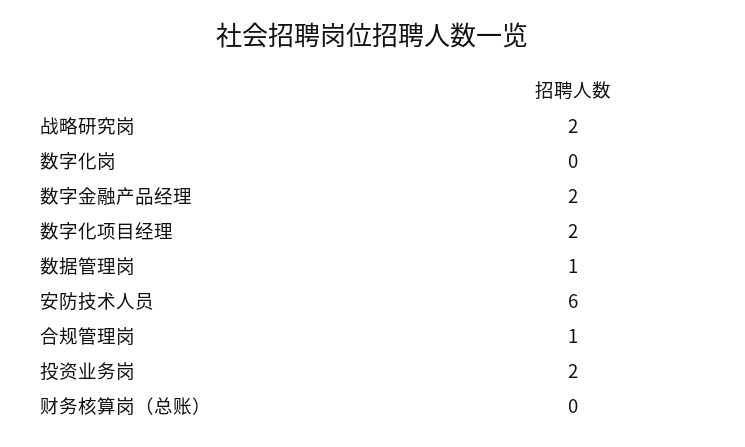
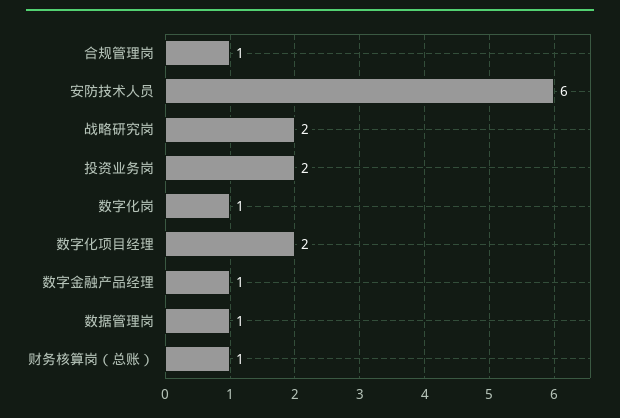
  {
    "战略研究岗": 2,
-   "数字化岗": 0,
+   "数字化岗": 1,
-   "数字金融产品经理": 2,
+   "数字金融产品经理": 1,
    "数字化项目经理": 2,
    "数据管理岗": 1,
    "安防技术人员": 6,
    "合规管理岗": 1,
    "投资业务岗": 2,
-   "财务核算岗（总账）": 0
+   "财务核算岗（总账）": 1
  }

